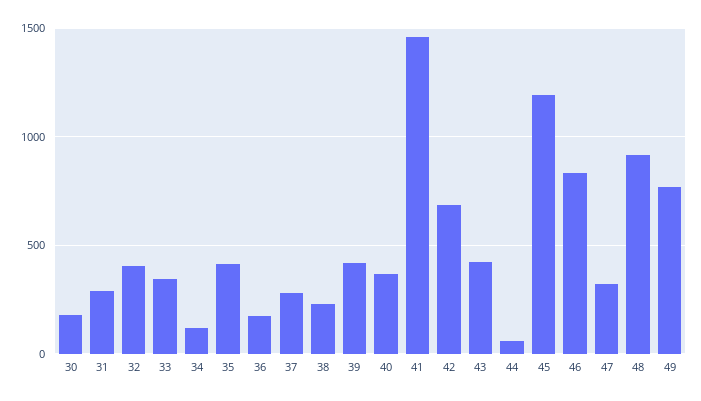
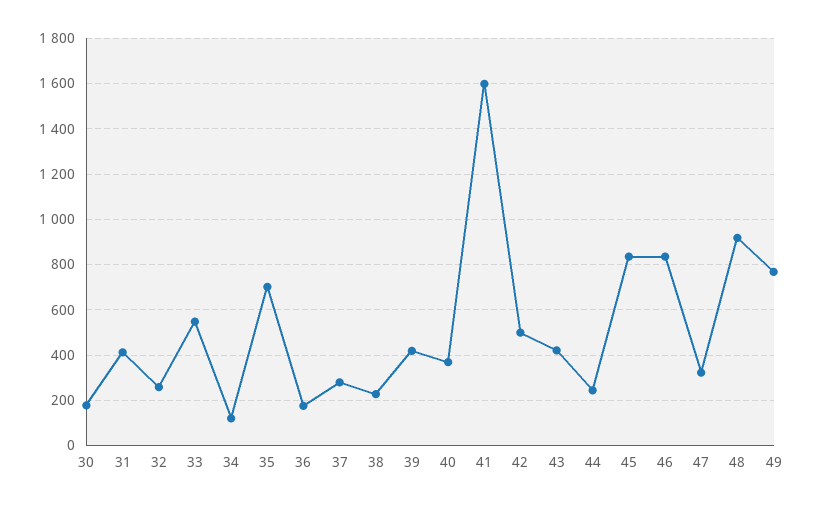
  {
    "30": 200,
-   "31": 300,
+   "31": 400,
-   "32": 400,
+   "32": 250,
-   "33": 350,
+   "33": 550,
    "34": 100,
-   "35": 400,
+   "35": 700,
    "36": 200,
    "37": 300,
    "38": 250,
    "39": 400,
    "40": 350,
-   "41": 1450,
+   "41": 1600,
-   "42": 700,
+   "42": 500,
    "43": 400,
-   "44": 50,
+   "44": 250,
-   "45": 1200,
+   "45": 850,
    "46": 850,
    "47": 300,
    "48": 900,
    "49": 750
  }

